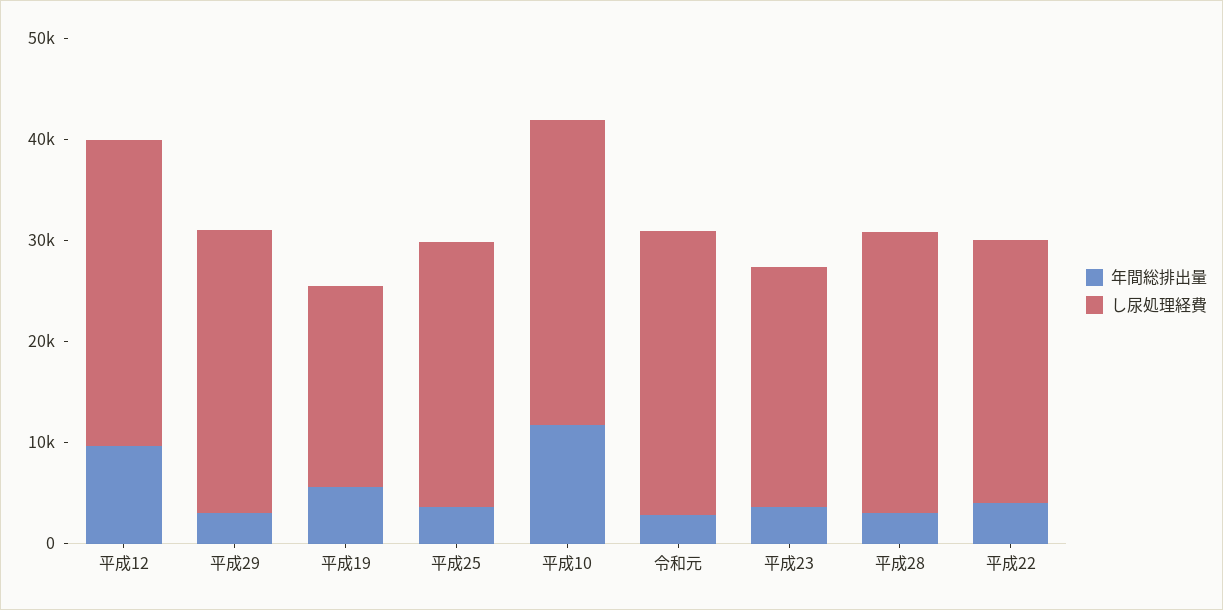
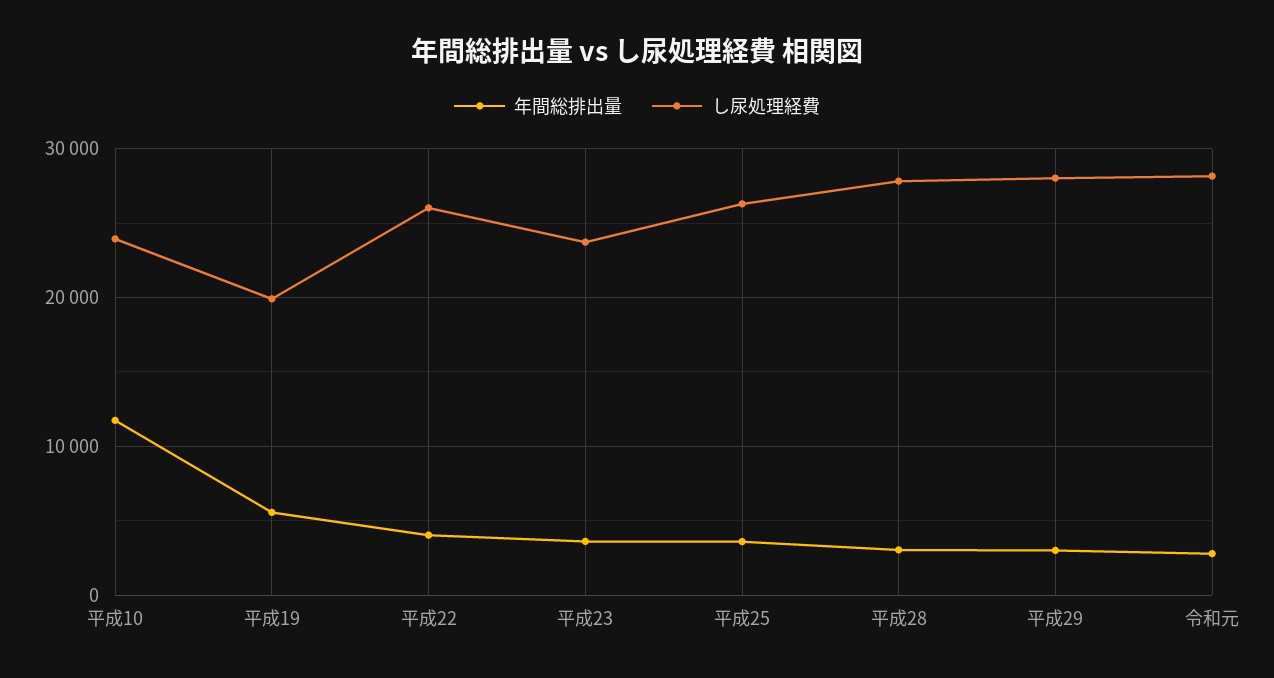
  {
    "年間総排出量": {
-     "平成12": 10000,
      "平成29": 3000,
      "平成19": 6000,
      "平成25": 4000,
      "平成10": 12000,
      "令和元": 3000,
      "平成23": 4000,
      "平成28": 3000,
      "平成22": 4000
    },
    "し尿処理経費": {
-     "平成12": 30000,
      "平成29": 28000,
      "平成19": 20000,
      "平成25": 26000,
-     "平成10": 30000,
+     "平成10": 24000,
      "令和元": 28000,
      "平成23": 24000,
      "平成28": 28000,
      "平成22": 26000
    }
  }

